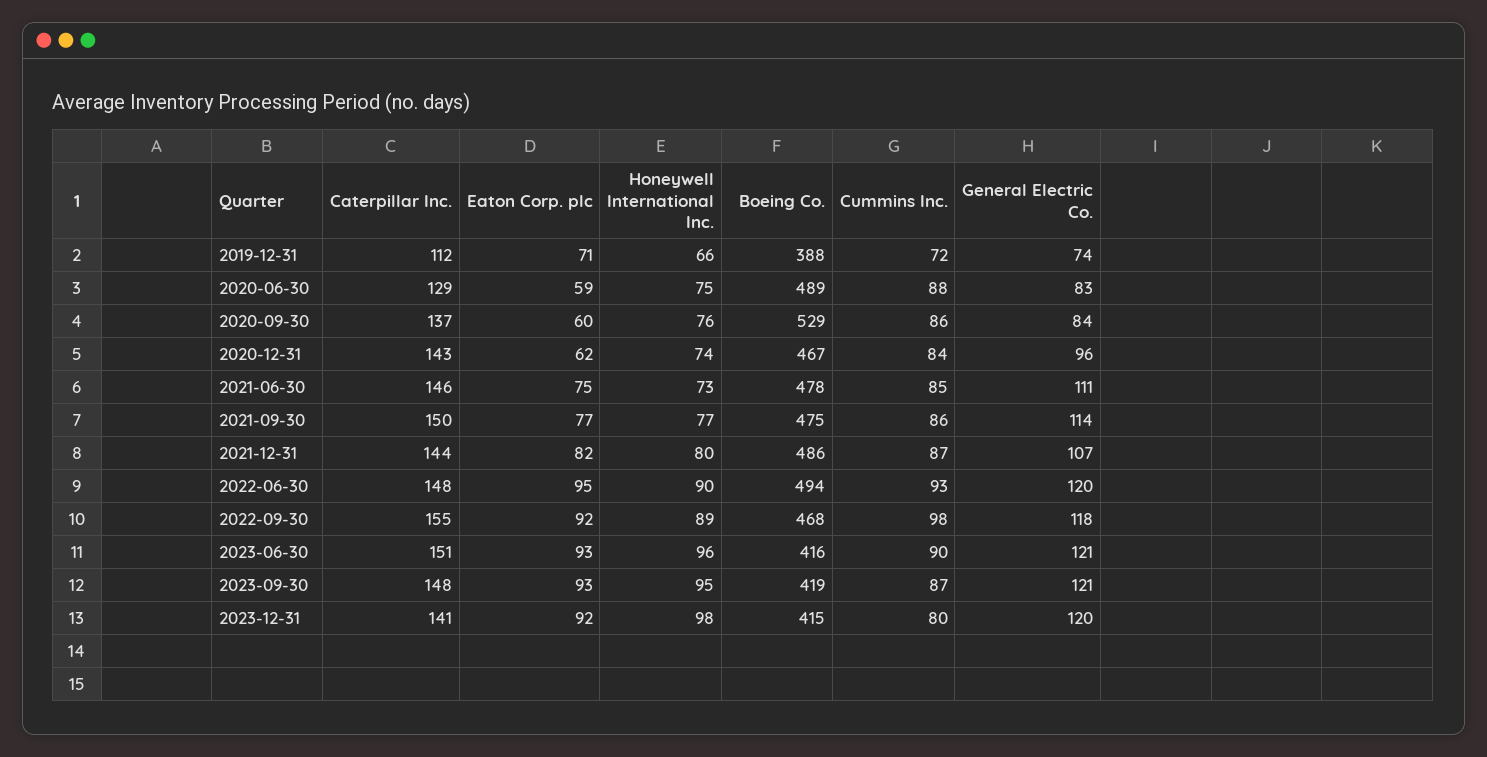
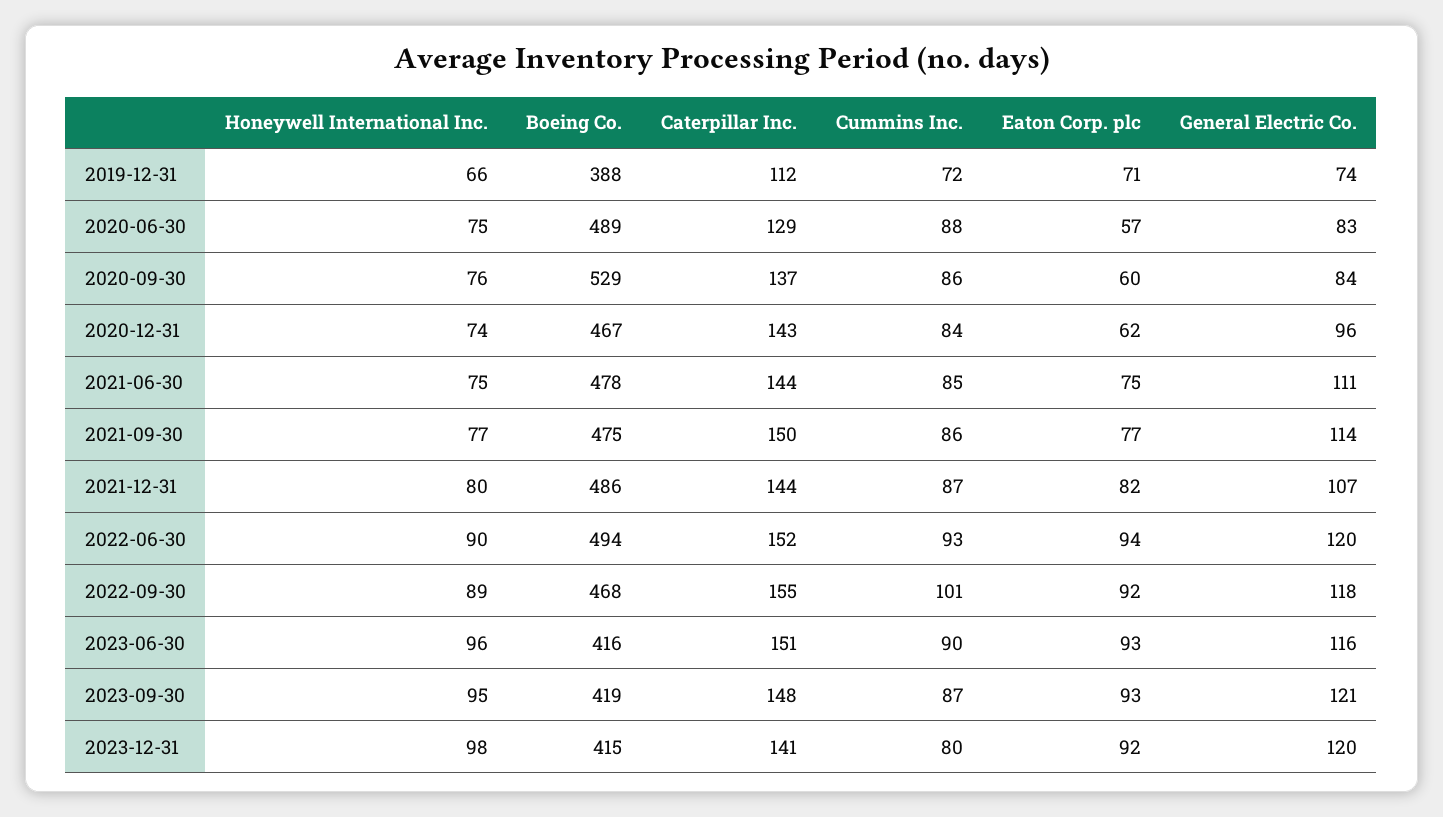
  {
    "Caterpillar Inc.": {
      "2019-12-31": 112,
      "2020-06-30": 129,
      "2020-09-30": 137,
      "2020-12-31": 143,
-     "2021-06-30": 146,
+     "2021-06-30": 144,
      "2021-09-30": 150,
      "2021-12-31": 144,
-     "2022-06-30": 148,
+     "2022-06-30": 152,
      "2022-09-30": 155,
      "2023-06-30": 151,
      "2023-09-30": 148,
      "2023-12-31": 141
    },
    "Eaton Corp. plc": {
      "2019-12-31": 71,
-     "2020-06-30": 59,
+     "2020-06-30": 57,
      "2020-09-30": 60,
      "2020-12-31": 62,
      "2021-06-30": 75,
      "2021-09-30": 77,
      "2021-12-31": 82,
-     "2022-06-30": 95,
+     "2022-06-30": 94,
      "2022-09-30": 92,
      "2023-06-30": 93,
      "2023-09-30": 93,
      "2023-12-31": 92
    },
    "Honeywell International Inc.": {
      "2019-12-31": 66,
      "2020-06-30": 75,
      "2020-09-30": 76,
      "2020-12-31": 74,
-     "2021-06-30": 73,
+     "2021-06-30": 75,
      "2021-09-30": 77,
      "2021-12-31": 80,
      "2022-06-30": 90,
      "2022-09-30": 89,
      "2023-06-30": 96,
      "2023-09-30": 95,
      "2023-12-31": 98
    },
    "Boeing Co.": {
      "2019-12-31": 388,
      "2020-06-30": 489,
      "2020-09-30": 529,
      "2020-12-31": 467,
      "2021-06-30": 478,
      "2021-09-30": 475,
      "2021-12-31": 486,
      "2022-06-30": 494,
      "2022-09-30": 468,
      "2023-06-30": 416,
      "2023-09-30": 419,
      "2023-12-31": 415
    },
    "Cummins Inc.": {
      "2019-12-31": 72,
      "2020-06-30": 88,
      "2020-09-30": 86,
      "2020-12-31": 84,
      "2021-06-30": 85,
      "2021-09-30": 86,
      "2021-12-31": 87,
      "2022-06-30": 93,
-     "2022-09-30": 98,
+     "2022-09-30": 101,
      "2023-06-30": 90,
      "2023-09-30": 87,
      "2023-12-31": 80
    },
    "General Electric Co.": {
      "2019-12-31": 74,
      "2020-06-30": 83,
      "2020-09-30": 84,
      "2020-12-31": 96,
      "2021-06-30": 111,
      "2021-09-30": 114,
      "2021-12-31": 107,
      "2022-06-30": 120,
      "2022-09-30": 118,
-     "2023-06-30": 121,
+     "2023-06-30": 116,
      "2023-09-30": 121,
      "2023-12-31": 120
    }
  }

